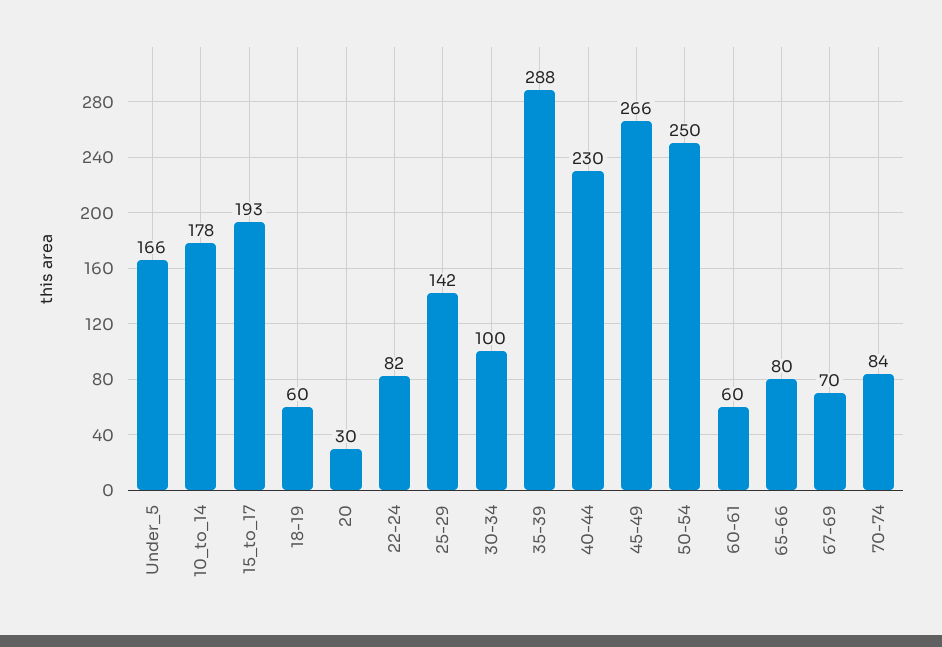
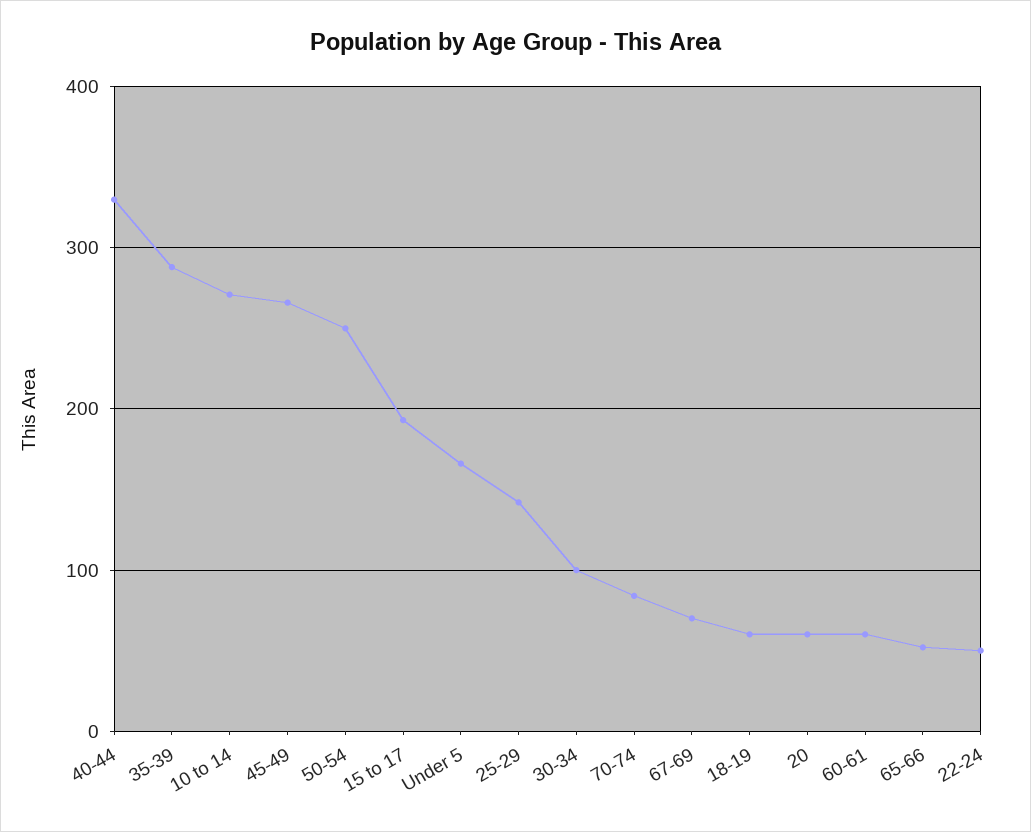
  {
    "Under_5": 166,
-   "10_to_14": 178,
+   "10_to_14": 270,
    "15_to_17": 193,
    "18-19": 60,
-   "20": 30,
+   "20": 60,
-   "22-24": 82,
+   "22-24": 50,
    "25-29": 142,
    "30-34": 100,
    "35-39": 288,
-   "40-44": 230,
+   "40-44": 330,
    "45-49": 266,
    "50-54": 250,
    "60-61": 60,
-   "65-66": 80,
+   "65-66": 50,
    "67-69": 70,
    "70-74": 84
  }

